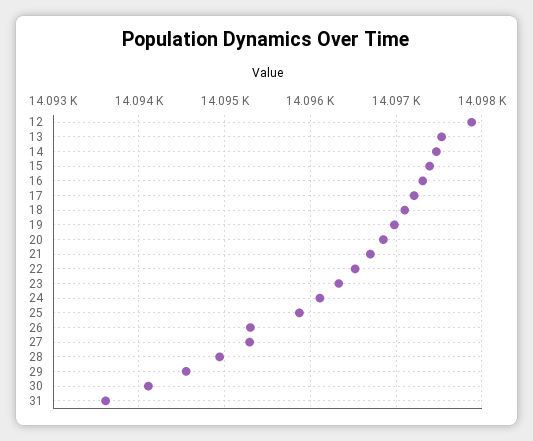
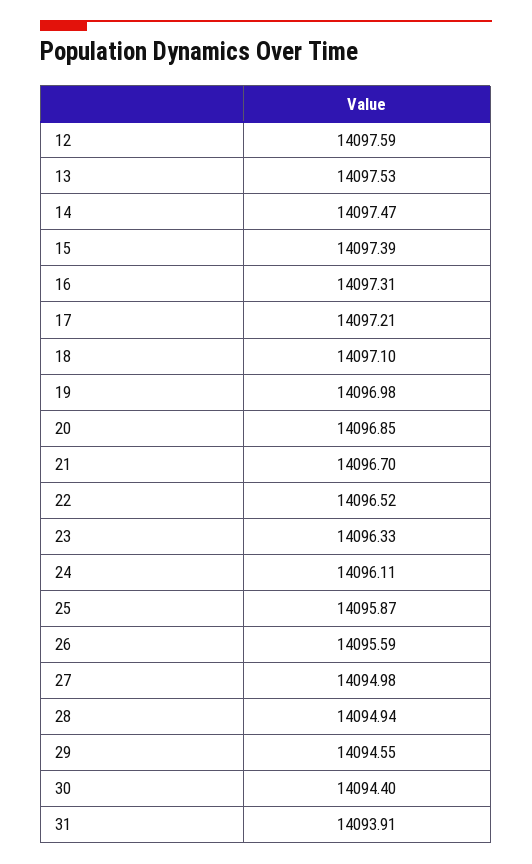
  {
-   "12": 14097.9,
+   "12": 14097.59,
    "13": 14097.53,
    "14": 14097.47,
    "15": 14097.39,
    "16": 14097.31,
    "17": 14097.21,
    "18": 14097.1,
    "19": 14096.98,
    "20": 14096.85,
    "21": 14096.7,
    "22": 14096.52,
    "23": 14096.33,
    "24": 14096.11,
    "25": 14095.87,
-   "26": 14095.3,
+   "26": 14095.59,
-   "27": 14095.3,
+   "27": 14094.98,
    "28": 14094.94,
    "29": 14094.55,
-   "30": 14094.1,
+   "30": 14094.4,
-   "31": 14093.6
+   "31": 14093.91
  }

